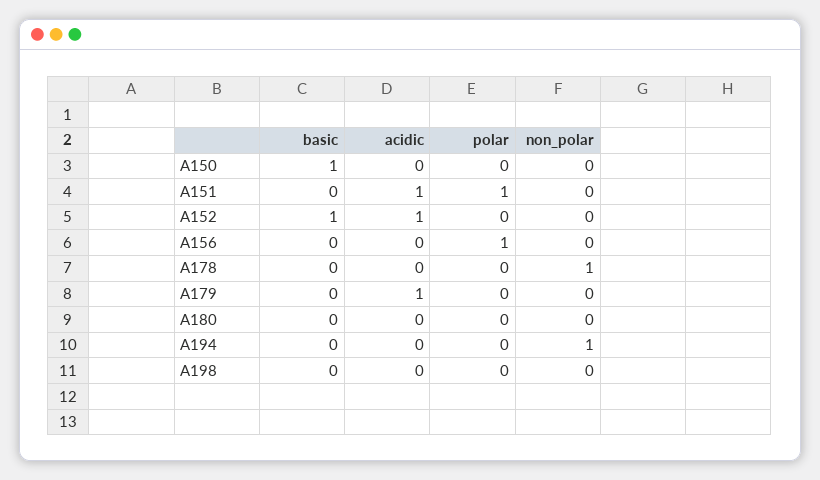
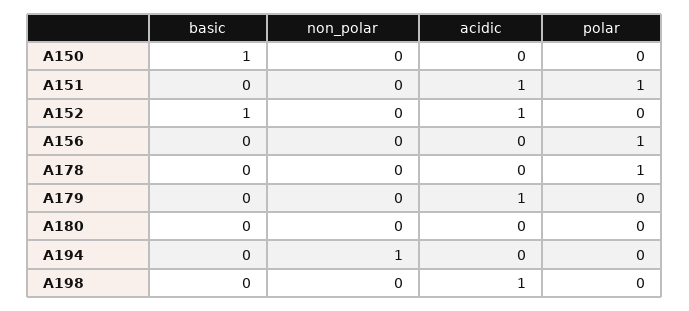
  {
    "basic": {
      "A150": 1,
      "A151": 0,
      "A152": 1,
      "A156": 0,
      "A178": 0,
      "A179": 0,
      "A180": 0,
      "A194": 0,
      "A198": 0
    },
    "acidic": {
      "A150": 0,
      "A151": 1,
      "A152": 1,
      "A156": 0,
      "A178": 0,
      "A179": 1,
      "A180": 0,
      "A194": 0,
-     "A198": 0
+     "A198": 1
    },
    "polar": {
      "A150": 0,
      "A151": 1,
      "A152": 0,
      "A156": 1,
-     "A178": 0,
+     "A178": 1,
      "A179": 0,
      "A180": 0,
      "A194": 0,
      "A198": 0
    },
    "non_polar": {
      "A150": 0,
      "A151": 0,
      "A152": 0,
      "A156": 0,
-     "A178": 1,
+     "A178": 0,
      "A179": 0,
      "A180": 0,
      "A194": 1,
      "A198": 0
    }
  }

